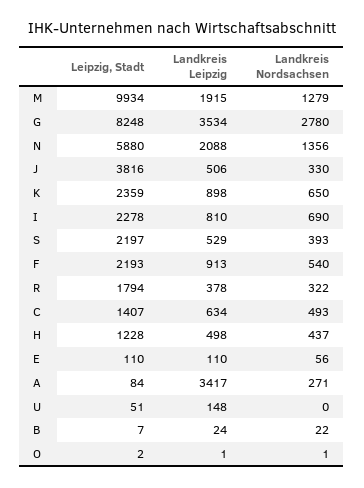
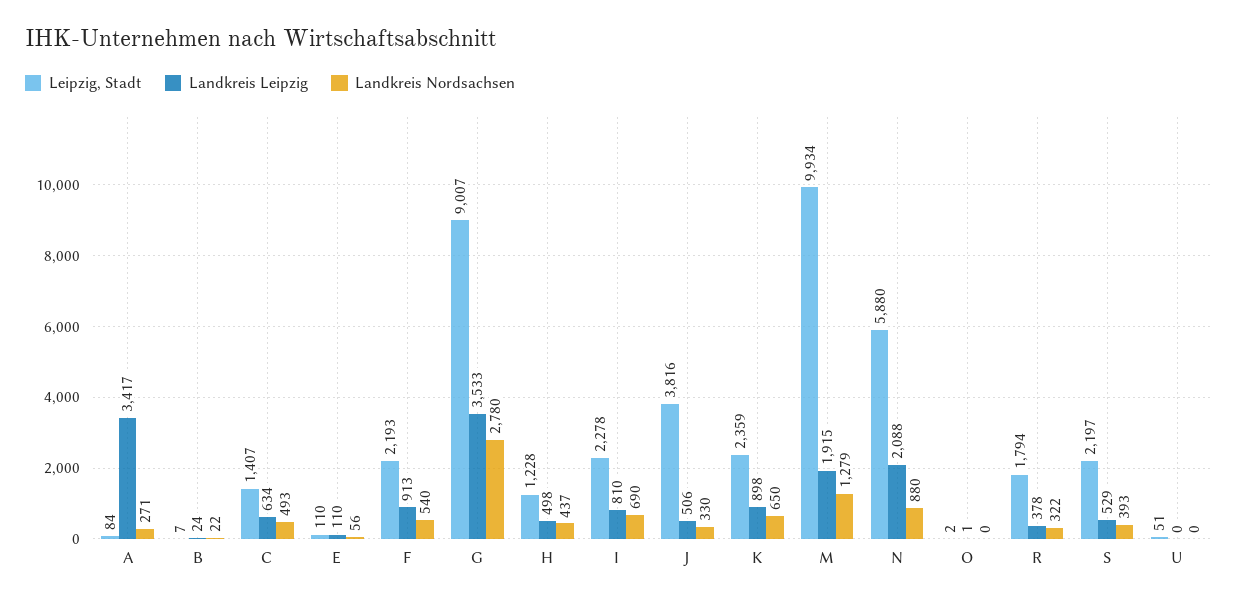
  {
    "Leipzig, Stadt": {
      "M": 9934,
-     "G": 8248,
+     "G": 9007,
      "N": 5880,
      "J": 3816,
      "K": 2359,
      "I": 2278,
      "S": 2197,
      "F": 2193,
      "R": 1794,
      "C": 1407,
      "H": 1228,
      "E": 110,
      "A": 84,
      "U": 51,
      "B": 7,
      "O": 2
    },
    "Landkreis Leipzig": {
      "M": 1915,
-     "G": 3534,
+     "G": 3533,
      "N": 2088,
      "J": 506,
      "K": 898,
      "I": 810,
      "S": 529,
      "F": 913,
      "R": 378,
      "C": 634,
      "H": 498,
      "E": 110,
      "A": 3417,
-     "U": 148,
+     "U": 0,
      "B": 24,
      "O": 1
    },
    "Landkreis Nordsachsen": {
      "M": 1279,
      "G": 2780,
-     "N": 1356,
+     "N": 880,
      "J": 330,
      "K": 650,
      "I": 690,
      "S": 393,
      "F": 540,
      "R": 322,
      "C": 493,
      "H": 437,
      "E": 56,
      "A": 271,
      "U": 0,
      "B": 22,
-     "O": 1
+     "O": 0
    }
  }

